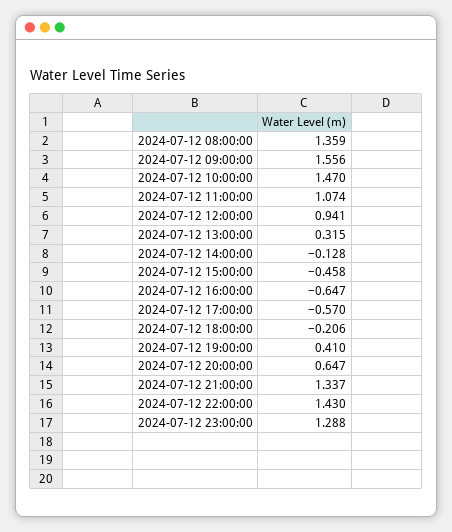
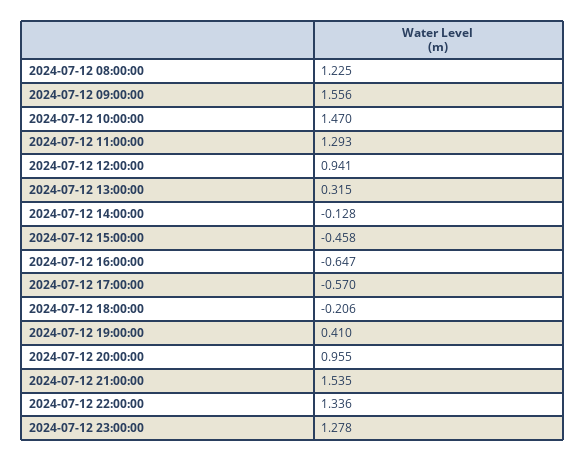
  {
-   "2024-07-12 08:00:00": 1.359,
+   "2024-07-12 08:00:00": 1.225,
    "2024-07-12 09:00:00": 1.556,
    "2024-07-12 10:00:00": 1.47,
-   "2024-07-12 11:00:00": 1.074,
+   "2024-07-12 11:00:00": 1.293,
    "2024-07-12 12:00:00": 0.941,
    "2024-07-12 13:00:00": 0.315,
    "2024-07-12 14:00:00": -0.128,
    "2024-07-12 15:00:00": -0.458,
    "2024-07-12 16:00:00": -0.647,
    "2024-07-12 17:00:00": -0.57,
    "2024-07-12 18:00:00": -0.206,
    "2024-07-12 19:00:00": 0.41,
-   "2024-07-12 20:00:00": 0.647,
+   "2024-07-12 20:00:00": 0.955,
-   "2024-07-12 21:00:00": 1.337,
+   "2024-07-12 21:00:00": 1.535,
-   "2024-07-12 22:00:00": 1.43,
+   "2024-07-12 22:00:00": 1.336,
-   "2024-07-12 23:00:00": 1.288
+   "2024-07-12 23:00:00": 1.278
  }

